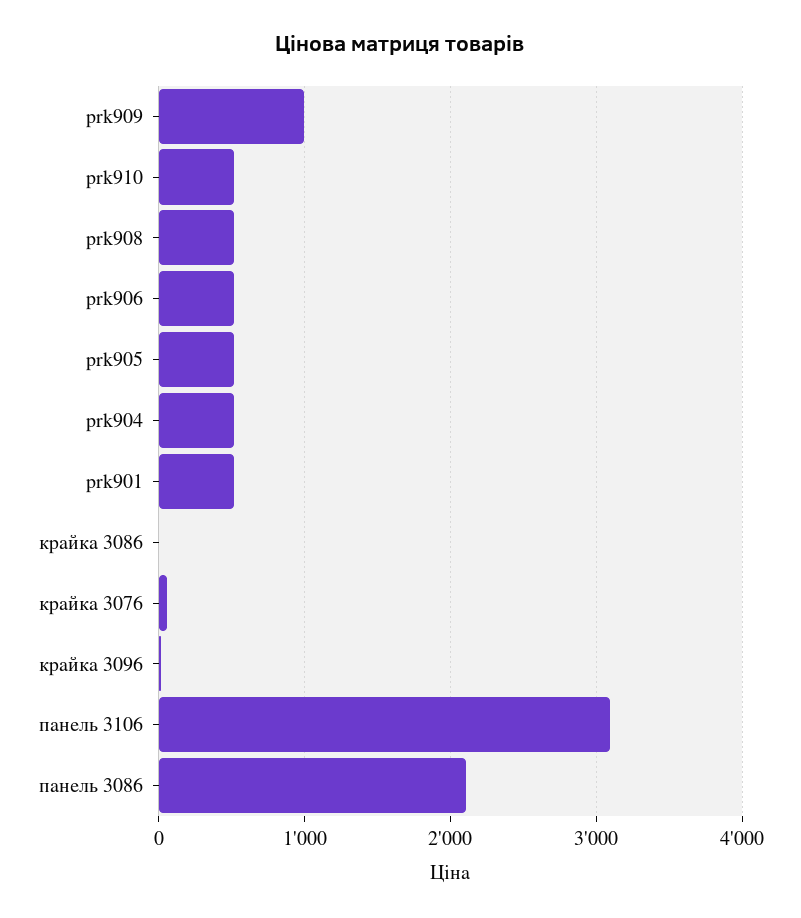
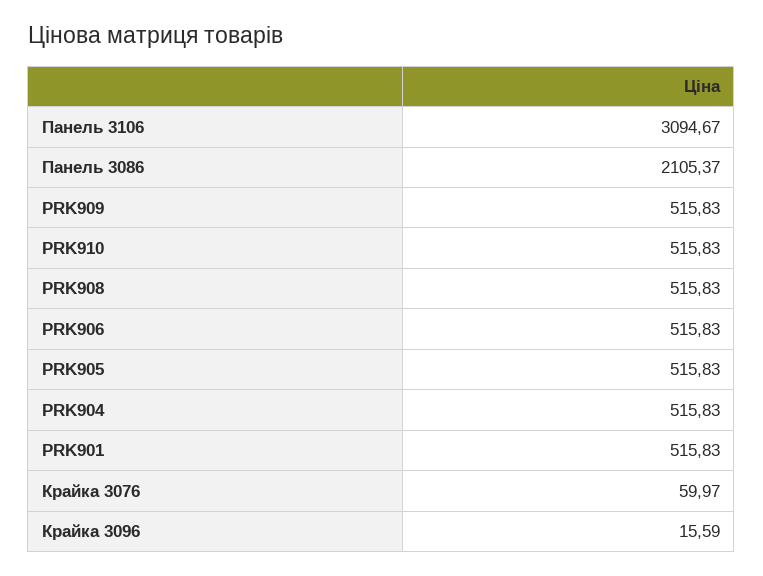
  {
-   "prk909": 1000,
+   "prk909": 515.83,
    "prk910": 515.83,
    "prk908": 515.83,
    "prk906": 515.83,
    "prk905": 515.83,
    "prk904": 515.83,
    "prk901": 515.83,
-   "крайка 3086": 0,
    "крайка 3076": 59.97,
    "крайка 3096": 15.59,
    "панель 3106": 3094.67,
    "панель 3086": 2105.37
  }

